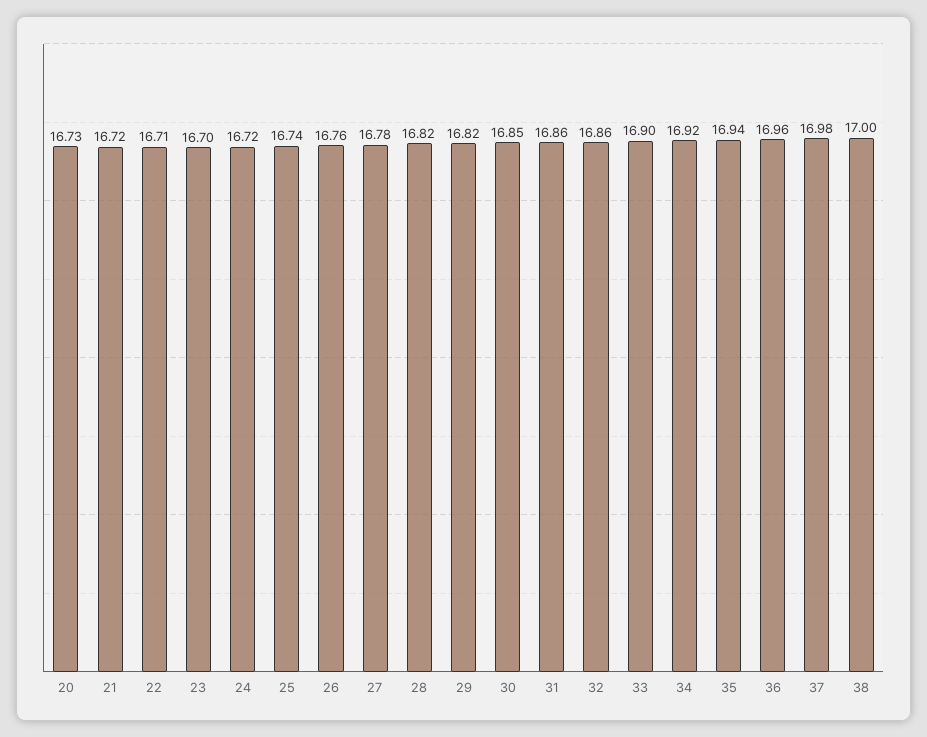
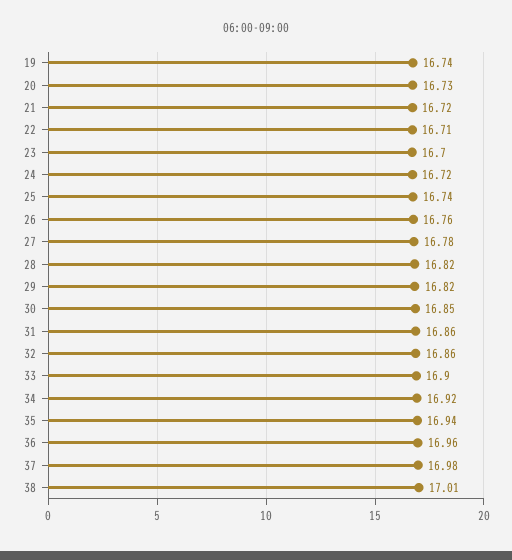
  {
    "20": 16.73,
    "21": 16.72,
    "22": 16.71,
    "23": 16.7,
    "24": 16.72,
    "25": 16.74,
    "26": 16.76,
    "27": 16.78,
    "28": 16.82,
    "29": 16.82,
    "30": 16.85,
    "31": 16.86,
    "32": 16.86,
    "33": 16.9,
    "34": 16.92,
    "35": 16.94,
    "36": 16.96,
    "37": 16.98,
-   "38": 17
+   "38": 17.01,
+   "19": 16.74
  }

